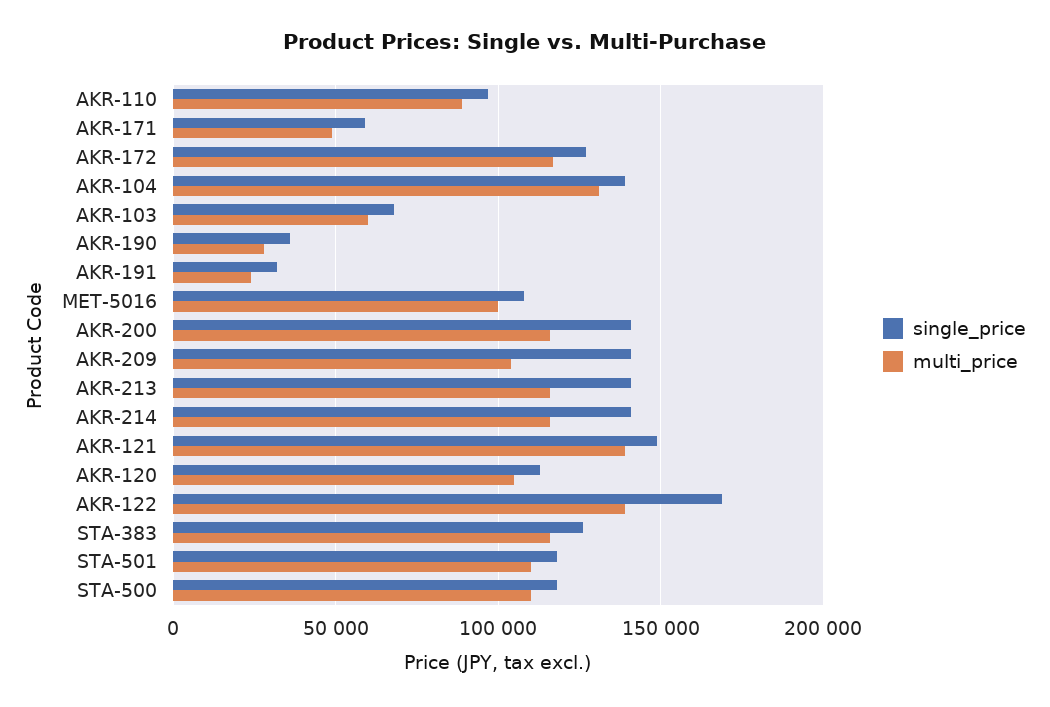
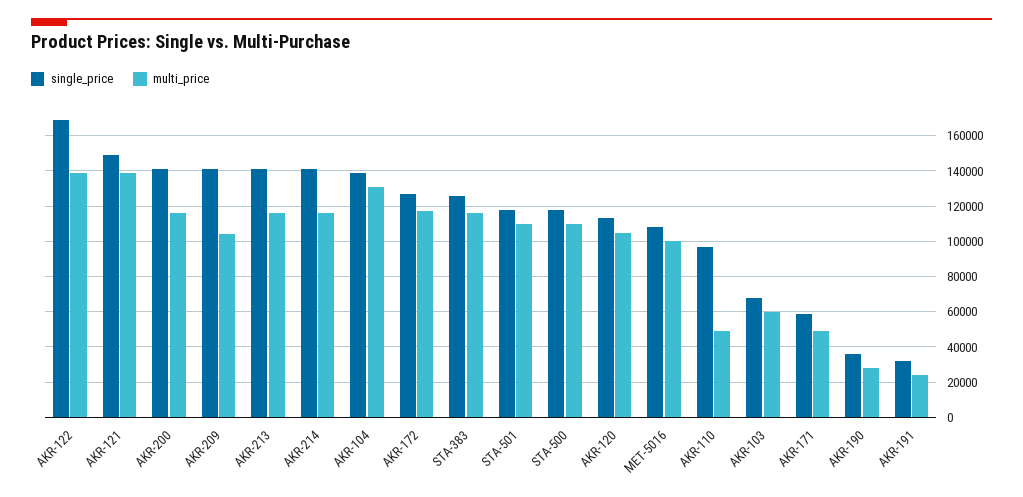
  {
    "single_price": {
      "AKR-110": 95000,
      "AKR-171": 60000,
      "AKR-172": 125000,
      "AKR-104": 140000,
      "AKR-103": 70000,
      "AKR-190": 35000,
      "AKR-191": 30000,
      "MET-5016": 110000,
      "AKR-200": 140000,
      "AKR-209": 140000,
      "AKR-213": 140000,
      "AKR-214": 140000,
      "AKR-121": 150000,
      "AKR-120": 115000,
      "AKR-122": 170000,
      "STA-383": 125000,
      "STA-501": 120000,
      "STA-500": 120000
    },
    "multi_price": {
-     "AKR-110": 90000,
+     "AKR-110": 50000,
      "AKR-171": 50000,
      "AKR-172": 115000,
      "AKR-104": 130000,
      "AKR-103": 60000,
      "AKR-190": 30000,
      "AKR-191": 25000,
      "MET-5016": 100000,
      "AKR-200": 115000,
      "AKR-209": 105000,
      "AKR-213": 115000,
      "AKR-214": 115000,
      "AKR-121": 140000,
      "AKR-120": 105000,
      "AKR-122": 140000,
      "STA-383": 115000,
      "STA-501": 110000,
      "STA-500": 110000
    }
  }

